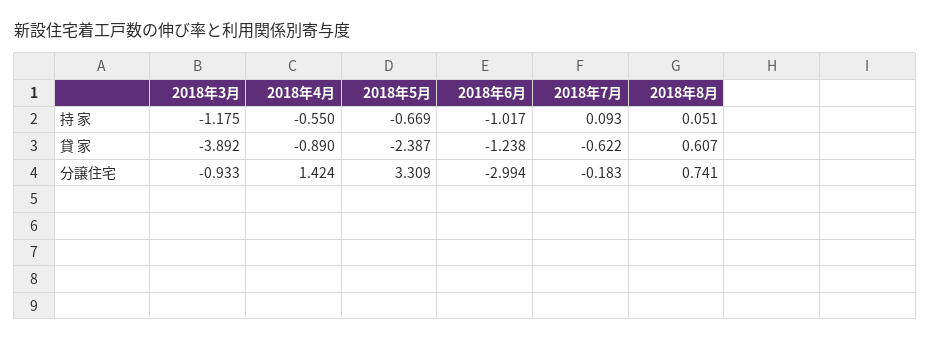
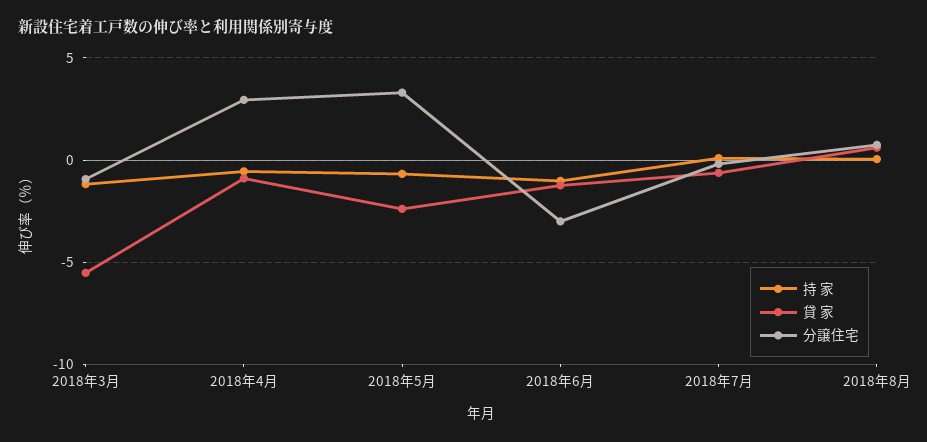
  {
    "持 家": {
      "2018年3月": -1.175,
      "2018年4月": -0.55,
      "2018年5月": -0.669,
      "2018年6月": -1.017,
      "2018年7月": 0.093,
      "2018年8月": 0.051
    },
    "貸 家": {
-     "2018年3月": -3.892,
+     "2018年3月": -5.5,
      "2018年4月": -0.89,
      "2018年5月": -2.387,
      "2018年6月": -1.238,
      "2018年7月": -0.622,
      "2018年8月": 0.607
    },
    "分譲住宅": {
      "2018年3月": -0.933,
-     "2018年4月": 1.424,
+     "2018年4月": 3,
      "2018年5月": 3.309,
      "2018年6月": -2.994,
      "2018年7月": -0.183,
      "2018年8月": 0.741
    }
  }

